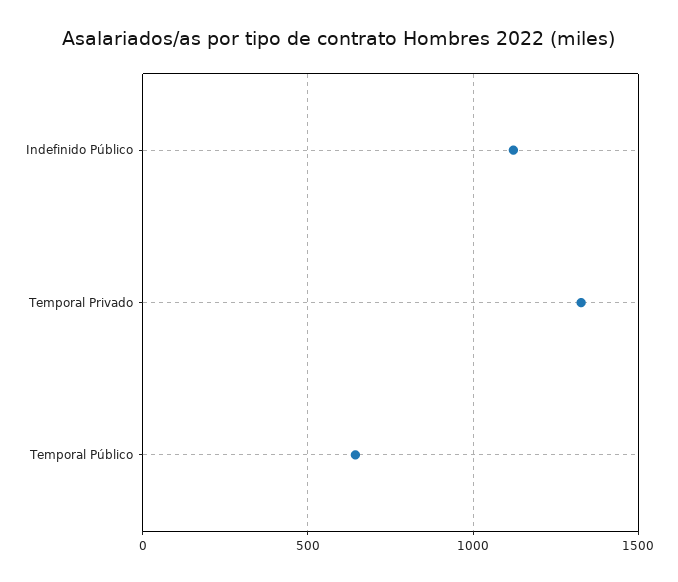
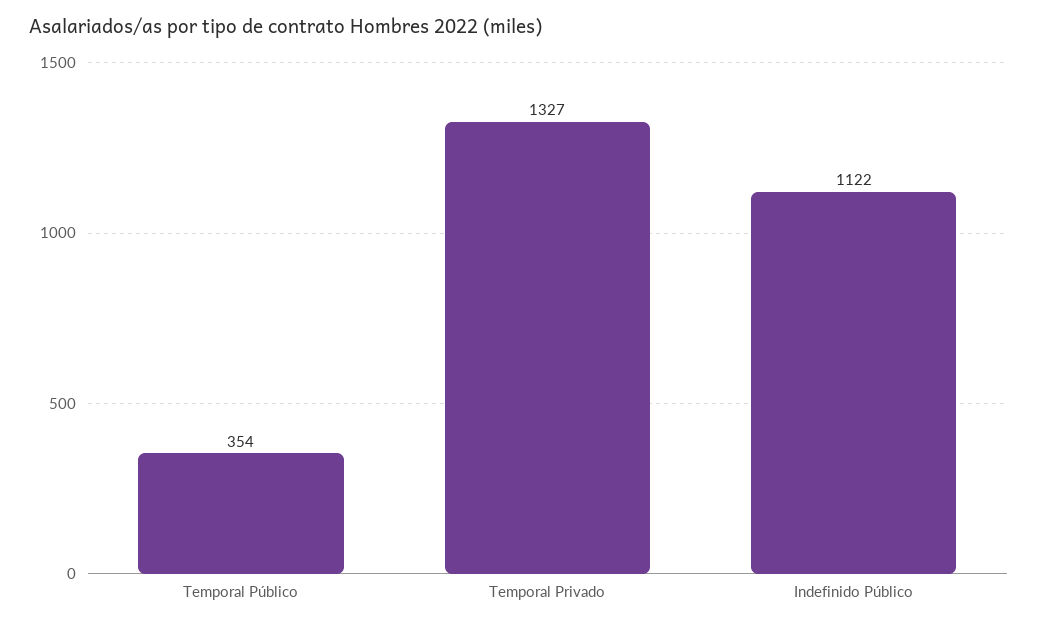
  {
    "Indefinido Público": 1122,
    "Temporal Privado": 1327,
-   "Temporal Público": 650
+   "Temporal Público": 354
  }

